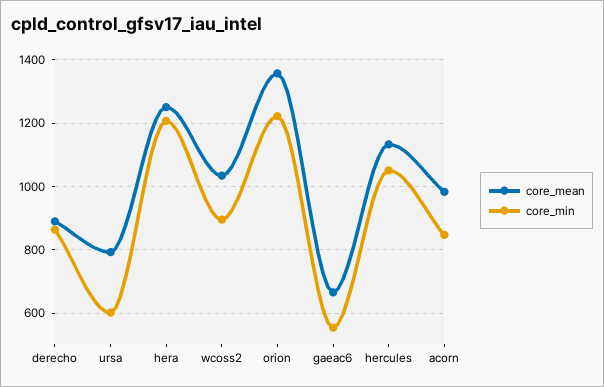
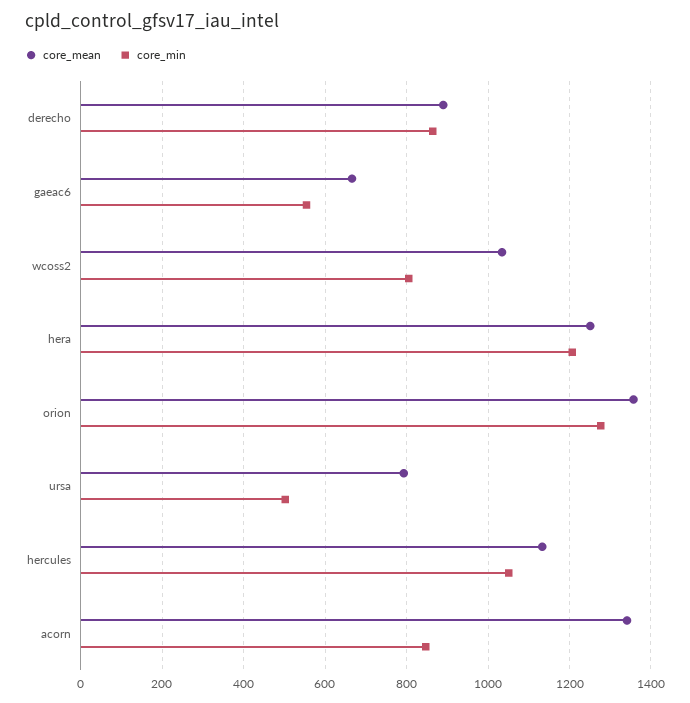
  {
    "core_mean": {
      "derecho": 900,
      "ursa": 800,
      "hera": 1260,
      "wcoss2": 1040,
      "orion": 1360,
      "gaeac6": 660,
      "hercules": 1140,
-     "acorn": 980
+     "acorn": 1340
    },
    "core_min": {
      "derecho": 860,
-     "ursa": 600,
+     "ursa": 500,
      "hera": 1200,
-     "wcoss2": 900,
+     "wcoss2": 800,
-     "orion": 1220,
+     "orion": 1280,
      "gaeac6": 560,
      "hercules": 1060,
      "acorn": 840
    }
  }

